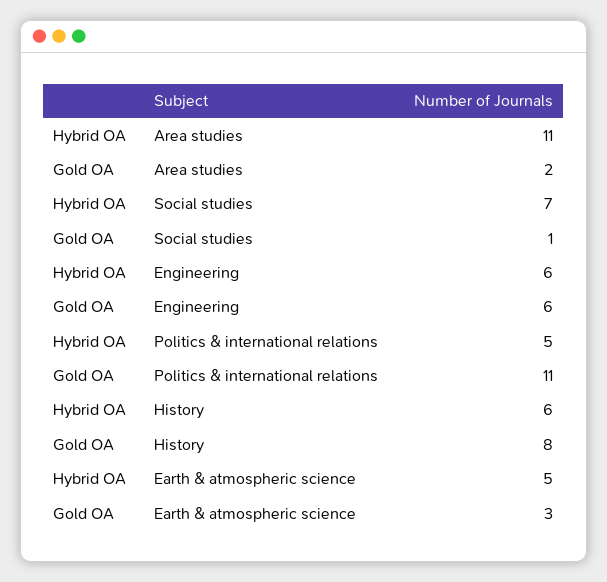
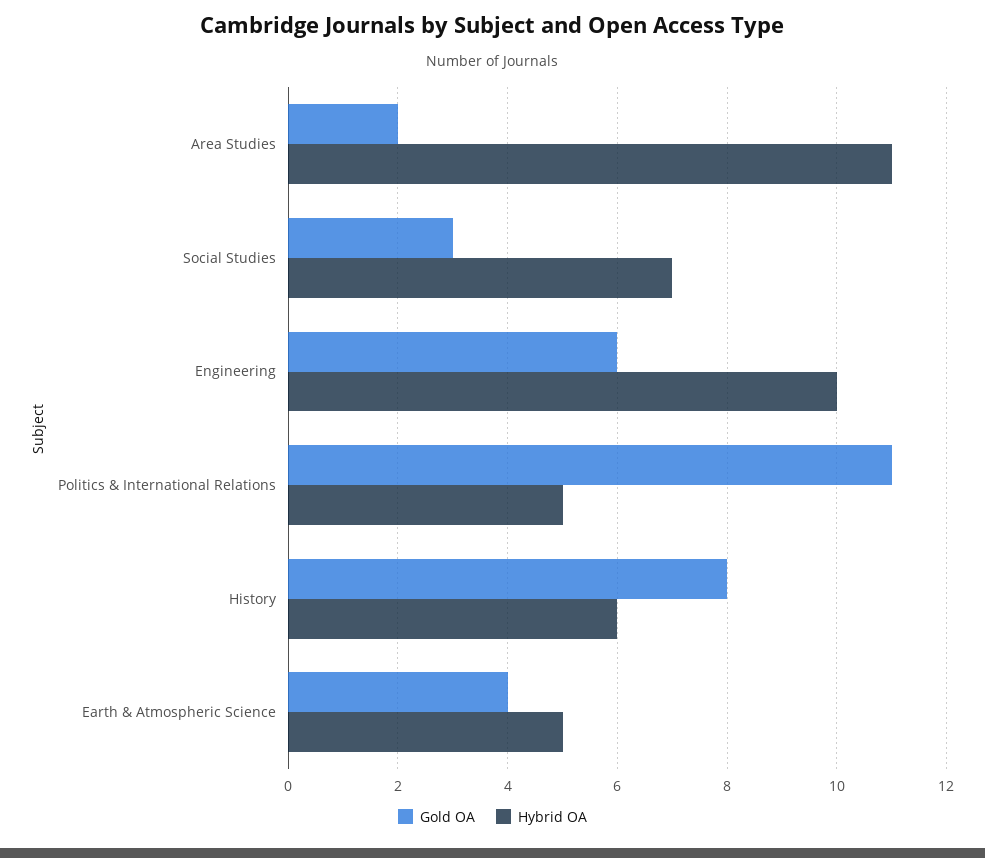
  {
    "Hybrid OA": {
      "Area studies": 11,
      "Social studies": 7,
-     "Engineering": 6,
+     "Engineering": 10,
      "Politics & international relations": 5,
      "History": 6,
      "Earth & atmospheric science": 5
    },
    "Gold OA": {
      "Area studies": 2,
-     "Social studies": 1,
+     "Social studies": 3,
      "Engineering": 6,
      "Politics & international relations": 11,
      "History": 8,
-     "Earth & atmospheric science": 3
+     "Earth & atmospheric science": 4
    }
  }

